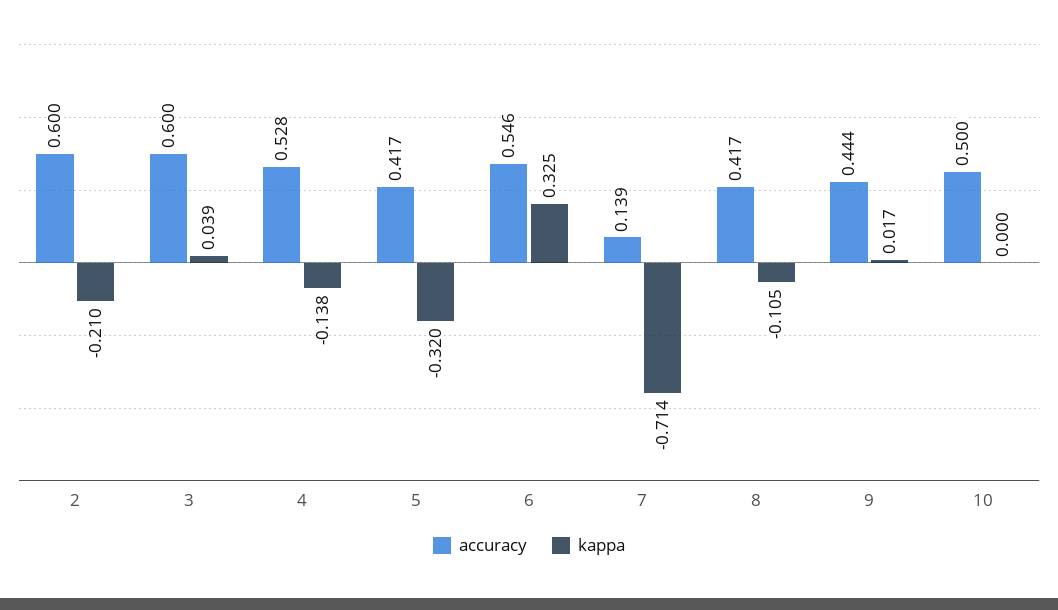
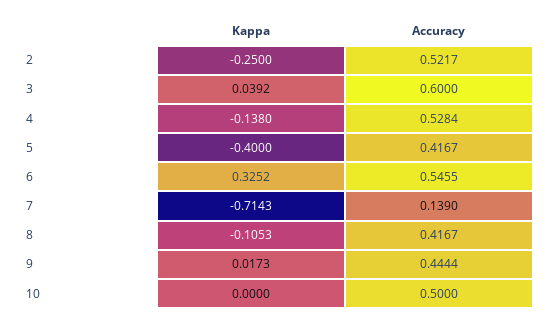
  {
    "accuracy": {
-     "2": 0.6,
+     "2": 0.5217,
      "3": 0.6,
      "4": 0.5284,
      "5": 0.4167,
      "6": 0.5455,
      "7": 0.139,
      "8": 0.4167,
      "9": 0.4444,
      "10": 0.5
    },
    "kappa": {
-     "2": -0.21,
+     "2": -0.25,
      "3": 0.0392,
      "4": -0.138,
-     "5": -0.32,
+     "5": -0.4,
      "6": 0.3252,
      "7": -0.7143,
      "8": -0.1053,
      "9": 0.0173,
      "10": 0
    }
  }

